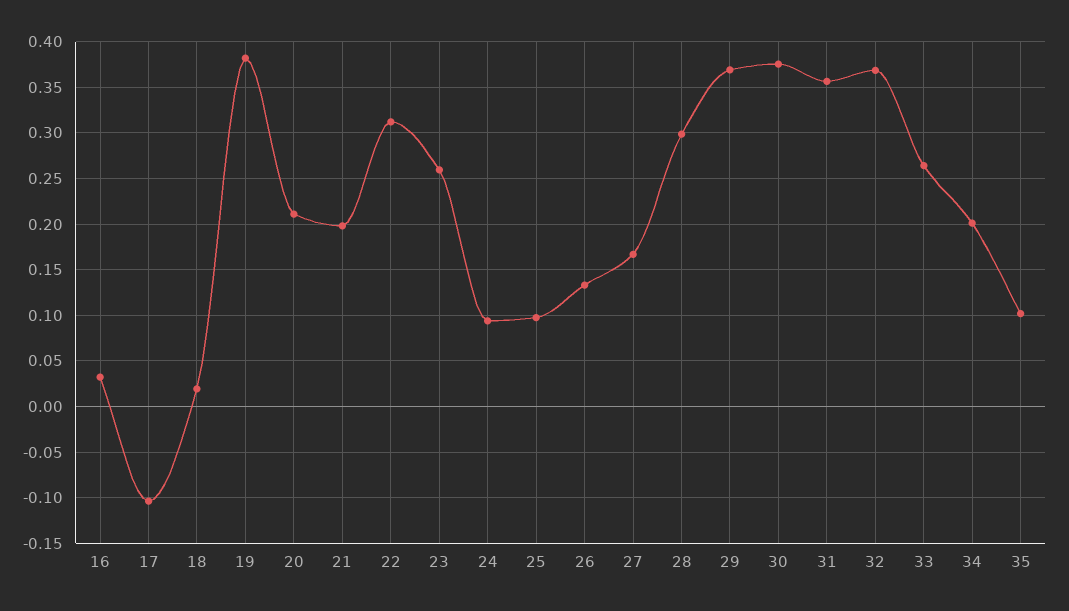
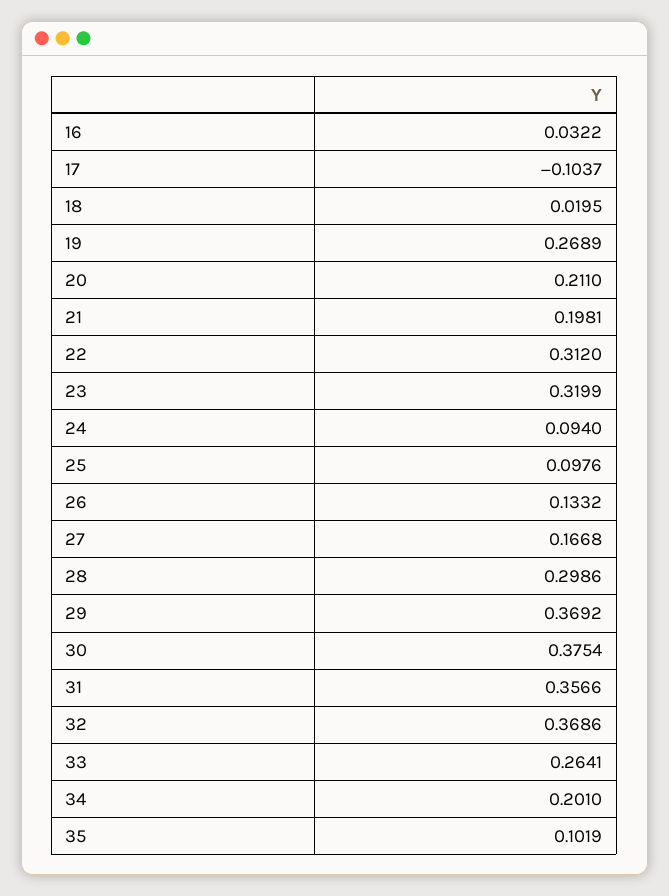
  {
    "16": 0.0322,
    "17": -0.1037,
    "18": 0.0195,
-   "19": 0.38,
+   "19": 0.2689,
    "20": 0.211,
    "21": 0.1981,
    "22": 0.312,
-   "23": 0.26,
+   "23": 0.3199,
    "24": 0.094,
    "25": 0.0976,
    "26": 0.1332,
    "27": 0.1668,
    "28": 0.2986,
    "29": 0.3692,
    "30": 0.3754,
    "31": 0.3566,
    "32": 0.3686,
    "33": 0.2641,
    "34": 0.201,
    "35": 0.1019
  }

